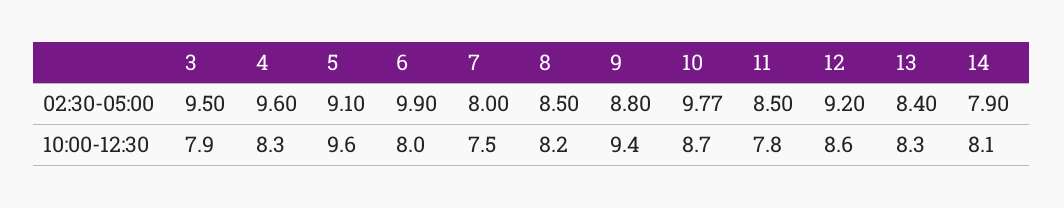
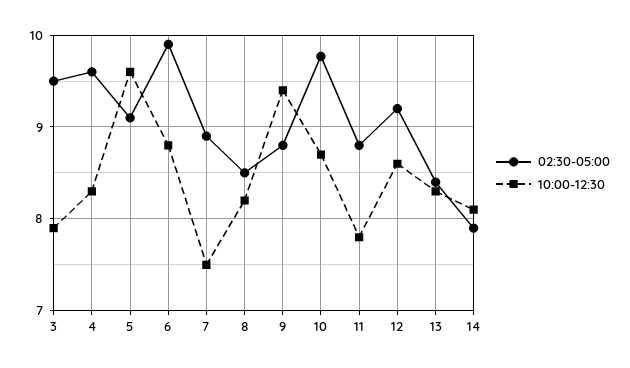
  {
    "02:30-05:00": {
      "3": 9.5,
      "4": 9.6,
      "5": 9.1,
      "6": 9.9,
-     "7": 8,
+     "7": 8.9,
      "8": 8.5,
      "9": 8.8,
      "10": 9.77,
-     "11": 8.5,
+     "11": 8.8,
      "12": 9.2,
      "13": 8.4,
      "14": 7.9
    },
    "10:00-12:30": {
      "3": 7.9,
      "4": 8.3,
      "5": 9.6,
-     "6": 8,
+     "6": 8.8,
      "7": 7.5,
      "8": 8.2,
      "9": 9.4,
      "10": 8.7,
      "11": 7.8,
      "12": 8.6,
      "13": 8.3,
      "14": 8.1
    }
  }

